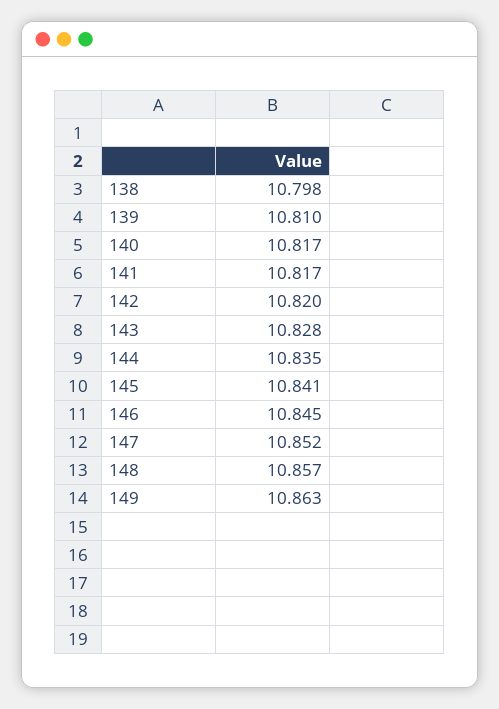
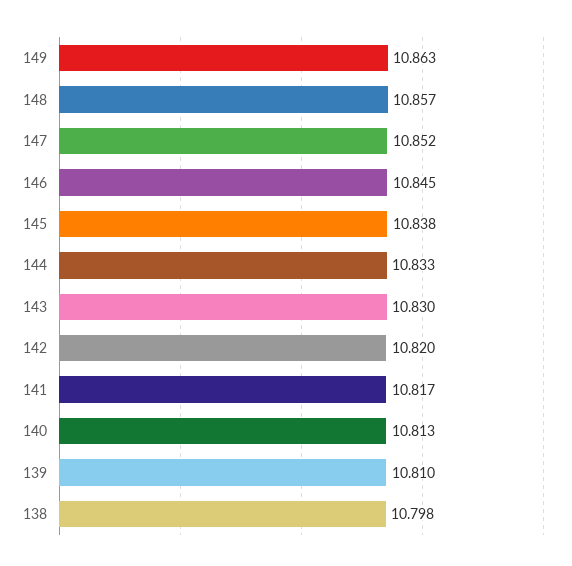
  {
    "138": 10.798,
    "139": 10.81,
-   "140": 10.817,
+   "140": 10.813,
    "141": 10.817,
    "142": 10.82,
-   "143": 10.828,
+   "143": 10.83,
-   "144": 10.835,
+   "144": 10.833,
-   "145": 10.841,
+   "145": 10.838,
    "146": 10.845,
    "147": 10.852,
    "148": 10.857,
    "149": 10.863
  }

